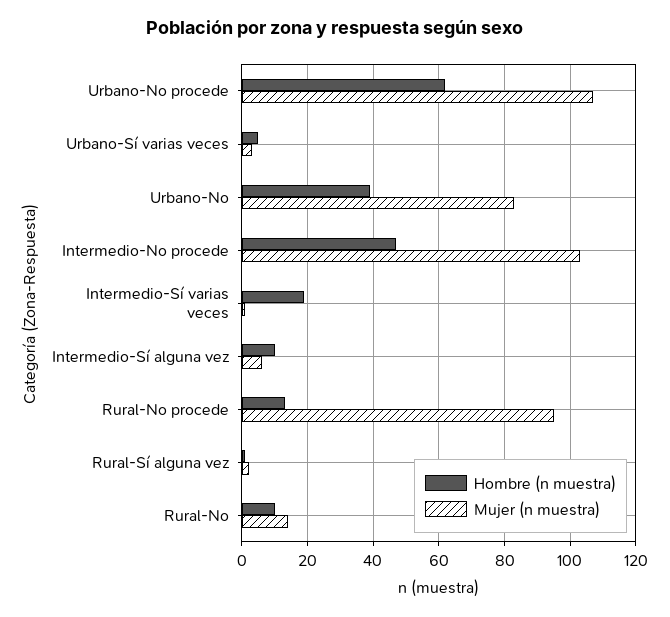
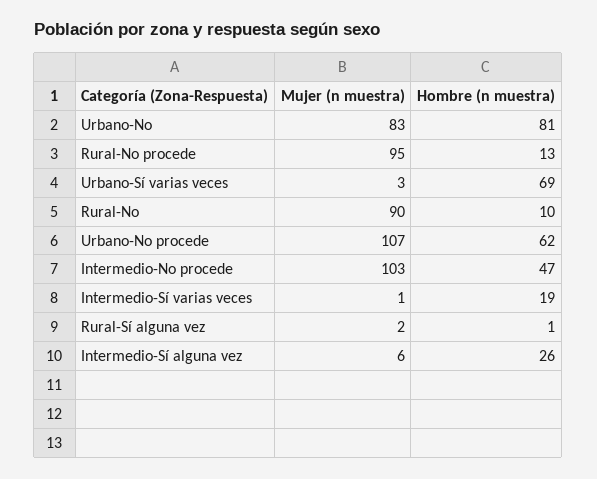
  {
    "Hombre (n muestra)": {
      "Urbano-No procede": 62,
-     "Urbano-Sí varias veces": 5,
+     "Urbano-Sí varias veces": 69,
-     "Urbano-No": 40,
+     "Urbano-No": 81,
      "Intermedio-No procede": 47,
      "Intermedio-Sí varias veces": 19,
-     "Intermedio-Sí alguna vez": 10,
+     "Intermedio-Sí alguna vez": 26,
      "Rural-No procede": 13,
      "Rural-Sí alguna vez": 1,
      "Rural-No": 10
    },
    "Mujer (n muestra)": {
      "Urbano-No procede": 107,
      "Urbano-Sí varias veces": 3,
      "Urbano-No": 83,
      "Intermedio-No procede": 103,
      "Intermedio-Sí varias veces": 1,
      "Intermedio-Sí alguna vez": 6,
      "Rural-No procede": 95,
      "Rural-Sí alguna vez": 2,
-     "Rural-No": 15
+     "Rural-No": 90
    }
  }

